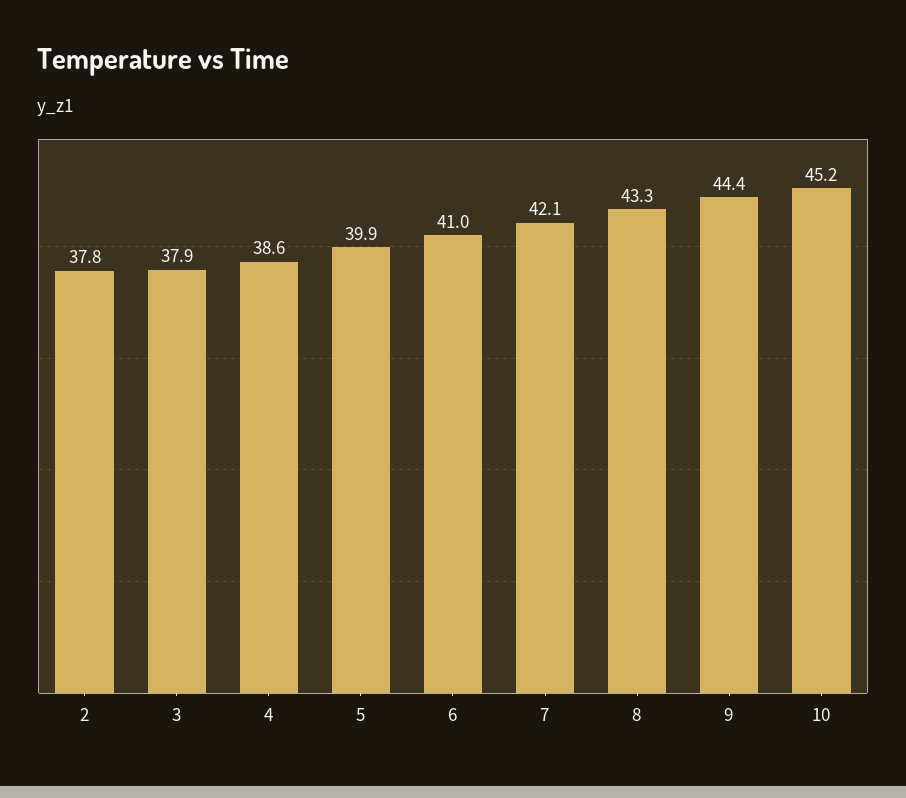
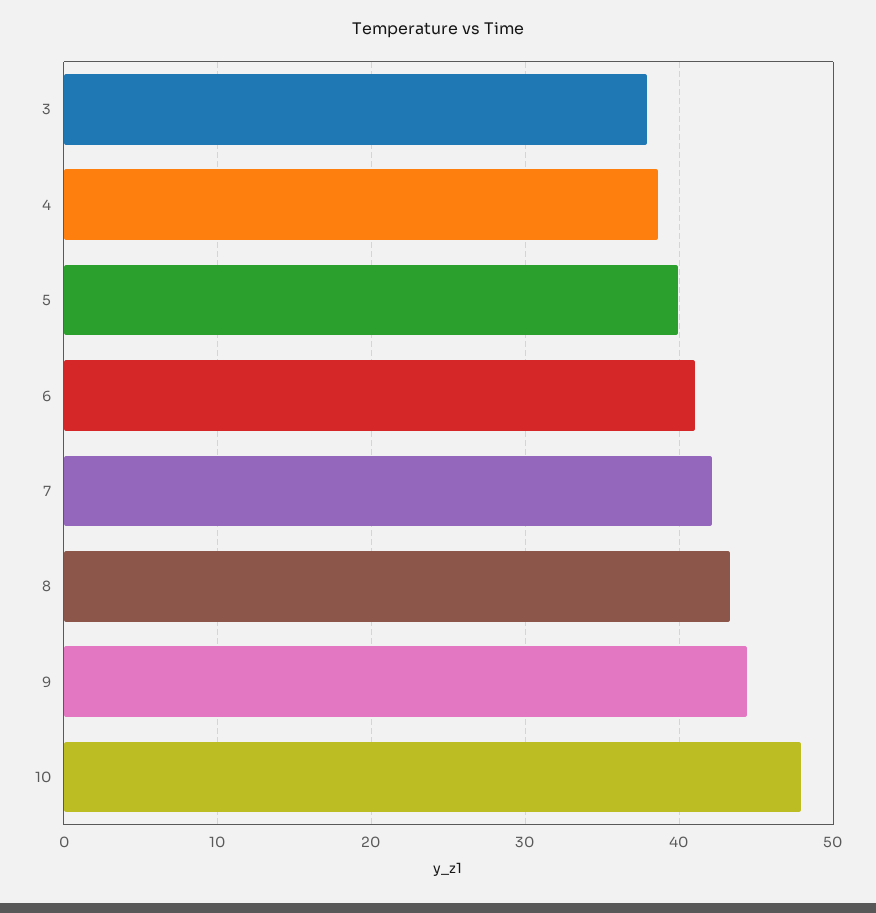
  {
-   "2": 37.8,
    "3": 37.9,
    "4": 38.6,
    "5": 39.9,
    "6": 41,
    "7": 42.1,
    "8": 43.3,
    "9": 44.4,
-   "10": 45.2
+   "10": 48
  }

